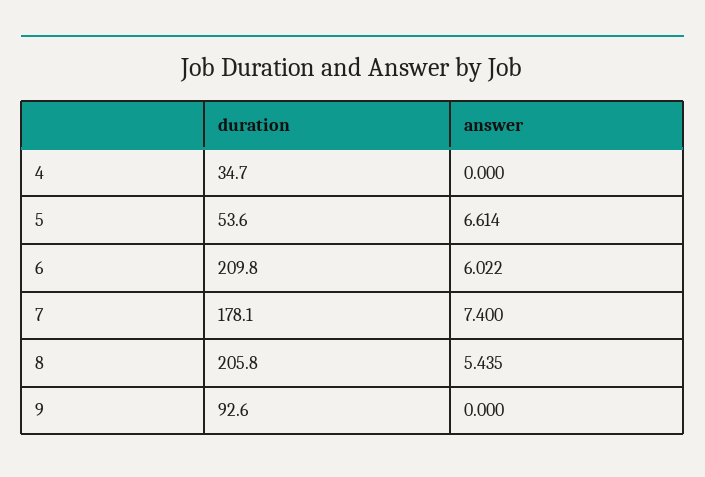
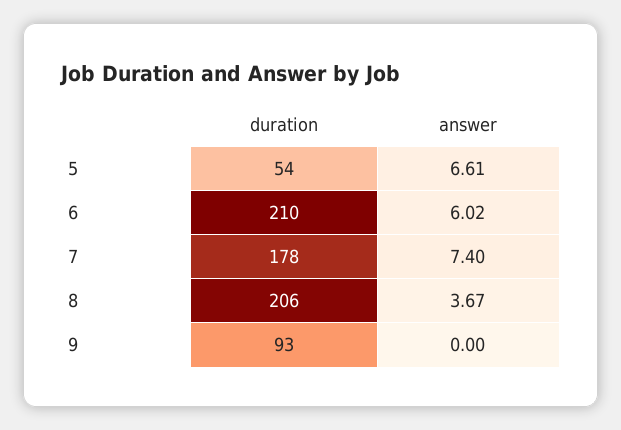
  {
    "duration": {
-     "4": 34.7,
      "5": 53.6,
      "6": 209.8,
      "7": 178.1,
      "8": 205.8,
      "9": 92.6
    },
    "answer": {
-     "4": 0,
      "5": 6.614,
      "6": 6.022,
      "7": 7.4,
-     "8": 5.435,
+     "8": 3.67,
      "9": 0
    }
  }

